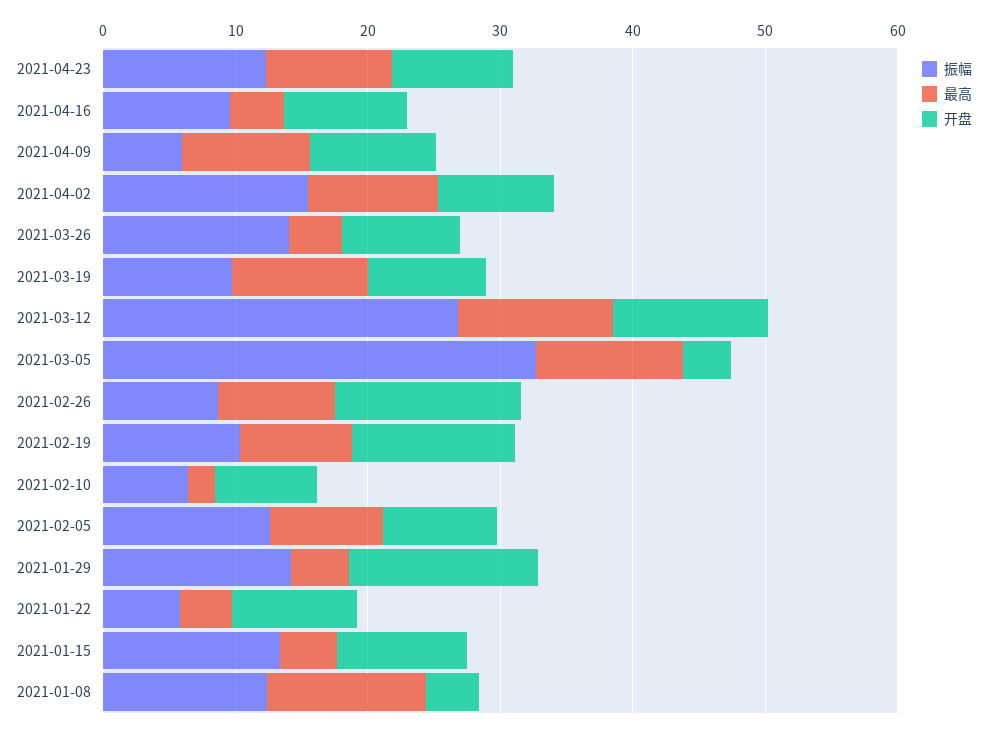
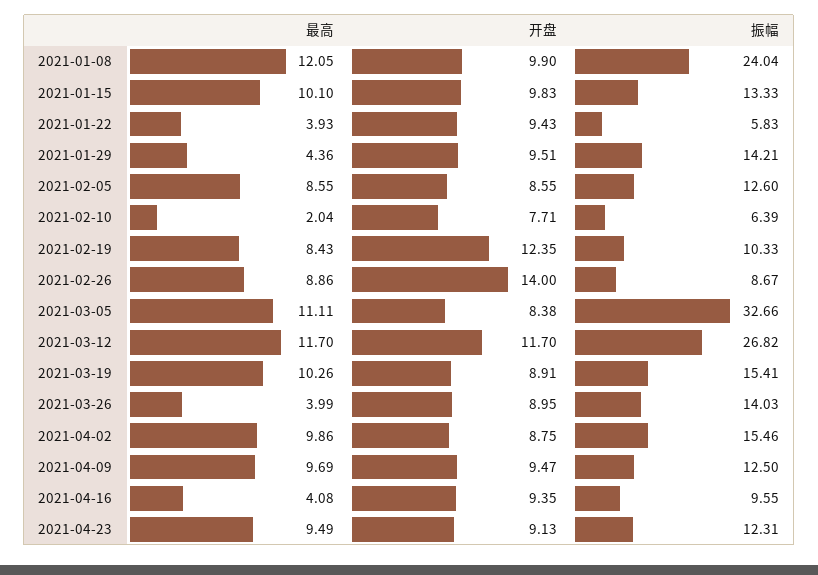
  {
    "振幅": {
      "2021-04-23": 12.31,
      "2021-04-16": 9.55,
-     "2021-04-09": 6,
+     "2021-04-09": 12.5,
      "2021-04-02": 15.46,
      "2021-03-26": 14.03,
-     "2021-03-19": 10,
+     "2021-03-19": 15.41,
      "2021-03-12": 26.82,
      "2021-03-05": 32.66,
      "2021-02-26": 8.67,
      "2021-02-19": 10.33,
      "2021-02-10": 6.39,
      "2021-02-05": 12.6,
      "2021-01-29": 14.21,
      "2021-01-22": 5.83,
      "2021-01-15": 13.33,
-     "2021-01-08": 12
+     "2021-01-08": 24.04
    },
    "最高": {
      "2021-04-23": 9.49,
      "2021-04-16": 4.08,
      "2021-04-09": 9.69,
      "2021-04-02": 9.86,
      "2021-03-26": 3.99,
      "2021-03-19": 10.26,
      "2021-03-12": 11.7,
      "2021-03-05": 11.11,
      "2021-02-26": 8.86,
      "2021-02-19": 8.43,
      "2021-02-10": 2.04,
      "2021-02-05": 8.55,
      "2021-01-29": 4.36,
      "2021-01-22": 3.93,
-     "2021-01-15": 4,
+     "2021-01-15": 10.1,
      "2021-01-08": 12.05
    },
    "开盘": {
      "2021-04-23": 9.13,
      "2021-04-16": 9.35,
      "2021-04-09": 9.47,
      "2021-04-02": 8.75,
      "2021-03-26": 8.95,
      "2021-03-19": 8.91,
      "2021-03-12": 11.7,
-     "2021-03-05": 4,
+     "2021-03-05": 8.38,
      "2021-02-26": 14,
      "2021-02-19": 12.35,
      "2021-02-10": 7.71,
      "2021-02-05": 8.55,
-     "2021-01-29": 14,
+     "2021-01-29": 9.51,
      "2021-01-22": 9.43,
      "2021-01-15": 9.83,
-     "2021-01-08": 4
+     "2021-01-08": 9.9
    }
  }

